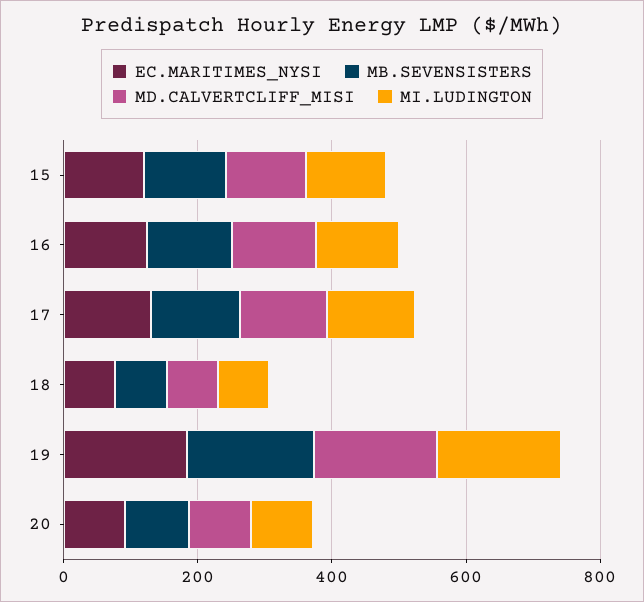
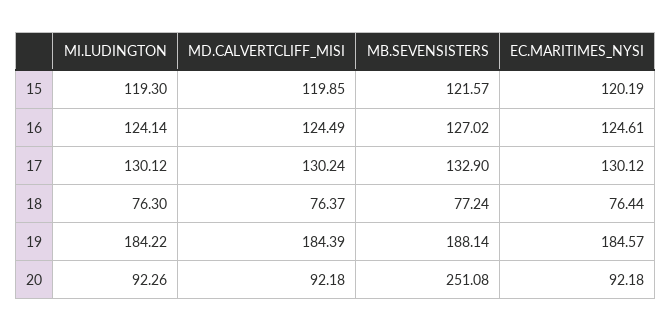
  {
    "EC.MARITIMES_NYSI": {
      "15": 120.19,
      "16": 124.61,
      "17": 130.12,
      "18": 76.44,
      "19": 184.57,
      "20": 92.18
    },
    "MB.SEVENSISTERS": {
      "15": 121.57,
      "16": 127.02,
      "17": 132.9,
      "18": 77.24,
      "19": 188.14,
-     "20": 100
+     "20": 251.08
    },
    "MD.CALVERTCLIFF_MISI": {
      "15": 119.85,
      "16": 124.49,
      "17": 130.24,
      "18": 76.37,
      "19": 184.39,
      "20": 92.18
    },
    "MI.LUDINGTON": {
      "15": 119.3,
      "16": 124.14,
      "17": 130.12,
      "18": 76.3,
      "19": 184.22,
      "20": 92.26
    }
  }

